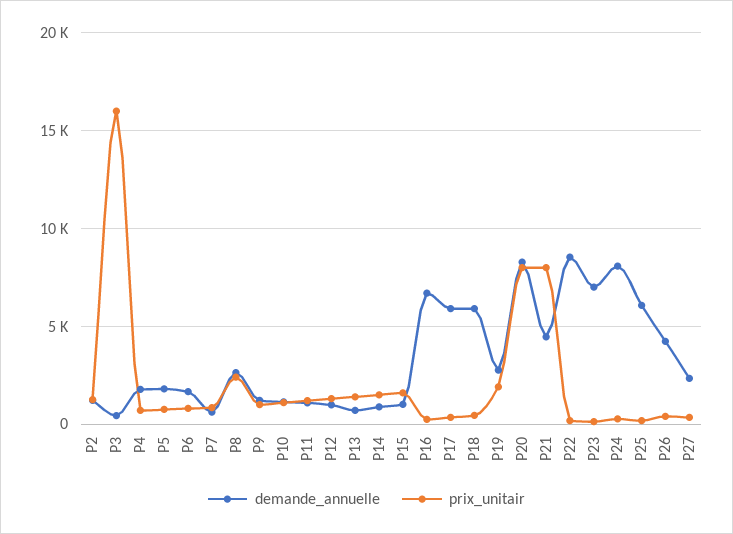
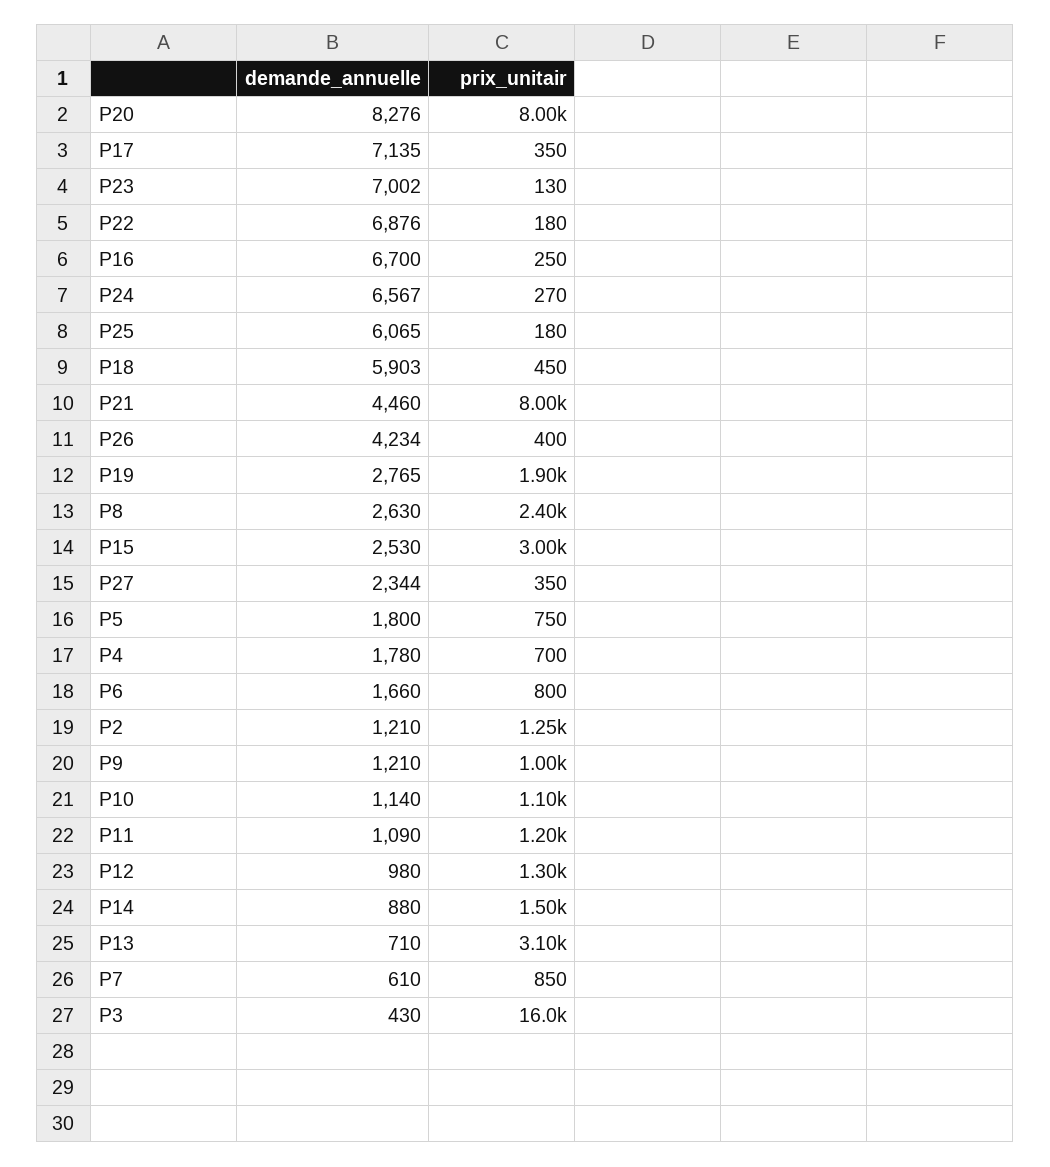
  {
    "demande_annuelle": {
      "P2": 1210,
      "P3": 430,
      "P4": 1780,
      "P5": 1800,
      "P6": 1660,
      "P7": 610,
      "P8": 2630,
      "P9": 1210,
      "P10": 1140,
      "P11": 1090,
      "P12": 980,
      "P13": 710,
      "P14": 880,
-     "P15": 1000,
+     "P15": 2530,
      "P16": 6700,
-     "P17": 6000,
+     "P17": 7135,
      "P18": 5903,
      "P19": 2765,
      "P20": 8276,
      "P21": 4460,
-     "P22": 8500,
+     "P22": 6876,
      "P23": 7002,
-     "P24": 8000,
+     "P24": 6567,
      "P25": 6065,
      "P26": 4234,
      "P27": 2344
    },
    "prix_unitair": {
      "P2": 1250,
      "P3": 16000,
      "P4": 700,
      "P5": 750,
      "P6": 800,
      "P7": 850,
      "P8": 2400,
      "P9": 1000,
      "P10": 1100,
      "P11": 1200,
      "P12": 1300,
-     "P13": 1500,
+     "P13": 3100,
      "P14": 1500,
-     "P15": 1500,
+     "P15": 3000,
      "P16": 250,
      "P17": 350,
      "P18": 450,
      "P19": 1900,
      "P20": 8000,
      "P21": 8000,
      "P22": 180,
      "P23": 130,
      "P24": 270,
      "P25": 180,
      "P26": 400,
      "P27": 350
    }
  }

